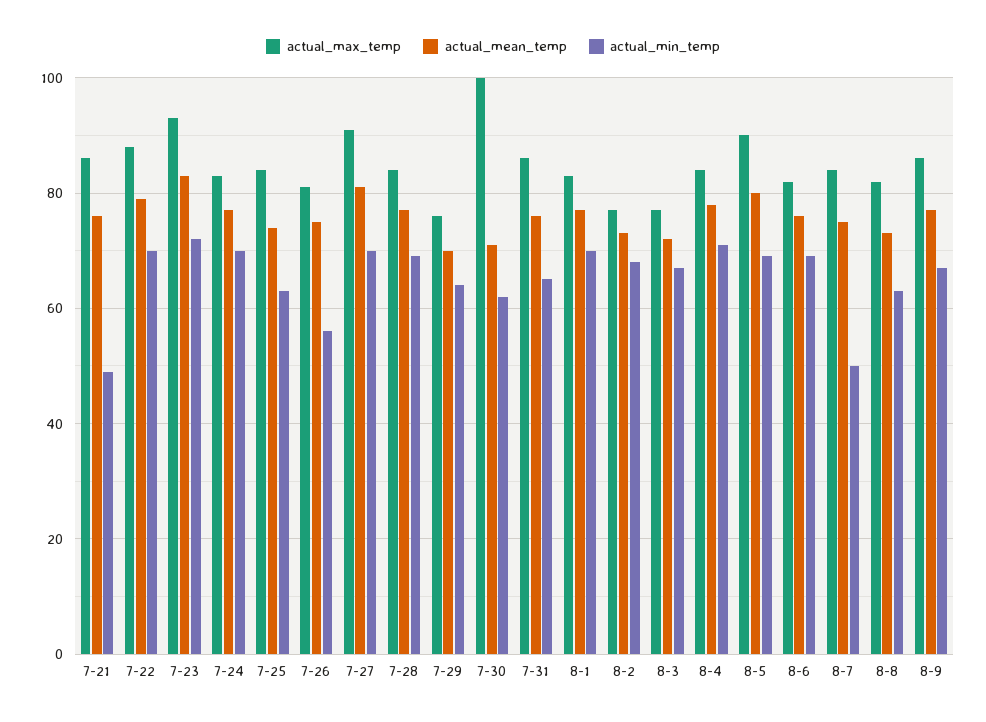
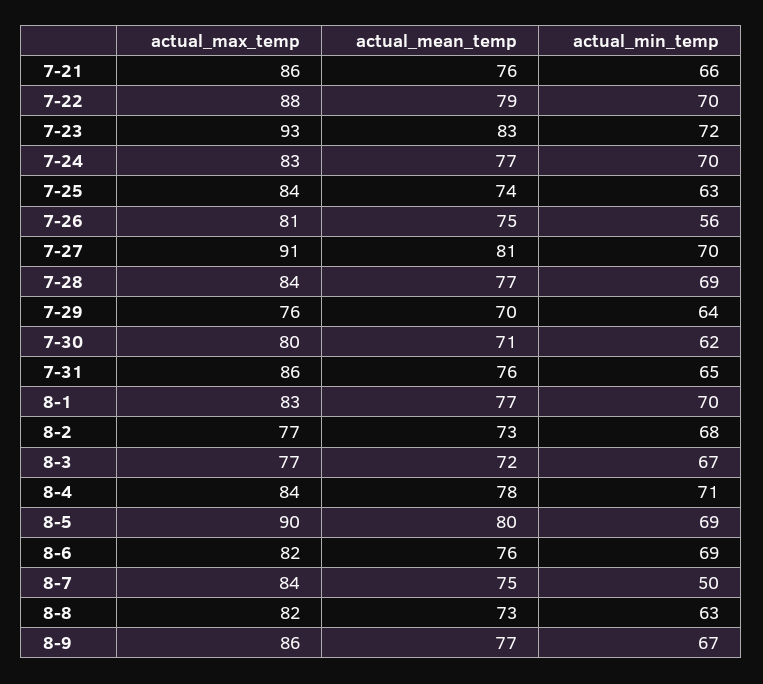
  {
    "actual_max_temp": {
      "7-21": 86,
      "7-22": 88,
      "7-23": 93,
      "7-24": 83,
      "7-25": 84,
      "7-26": 81,
      "7-27": 91,
      "7-28": 84,
      "7-29": 76,
-     "7-30": 100,
+     "7-30": 80,
      "7-31": 86,
      "8-1": 83,
      "8-2": 77,
      "8-3": 77,
      "8-4": 84,
      "8-5": 90,
      "8-6": 82,
      "8-7": 84,
      "8-8": 82,
      "8-9": 86
    },
    "actual_mean_temp": {
      "7-21": 76,
      "7-22": 79,
      "7-23": 83,
      "7-24": 77,
      "7-25": 74,
      "7-26": 75,
      "7-27": 81,
      "7-28": 77,
      "7-29": 70,
      "7-30": 71,
      "7-31": 76,
      "8-1": 77,
      "8-2": 73,
      "8-3": 72,
      "8-4": 78,
      "8-5": 80,
      "8-6": 76,
      "8-7": 75,
      "8-8": 73,
      "8-9": 77
    },
    "actual_min_temp": {
-     "7-21": 50,
+     "7-21": 66,
      "7-22": 70,
      "7-23": 72,
      "7-24": 70,
      "7-25": 63,
      "7-26": 56,
      "7-27": 70,
      "7-28": 69,
      "7-29": 64,
      "7-30": 62,
      "7-31": 65,
      "8-1": 70,
      "8-2": 68,
      "8-3": 67,
      "8-4": 71,
      "8-5": 69,
      "8-6": 69,
      "8-7": 50,
      "8-8": 63,
      "8-9": 67
    }
  }

